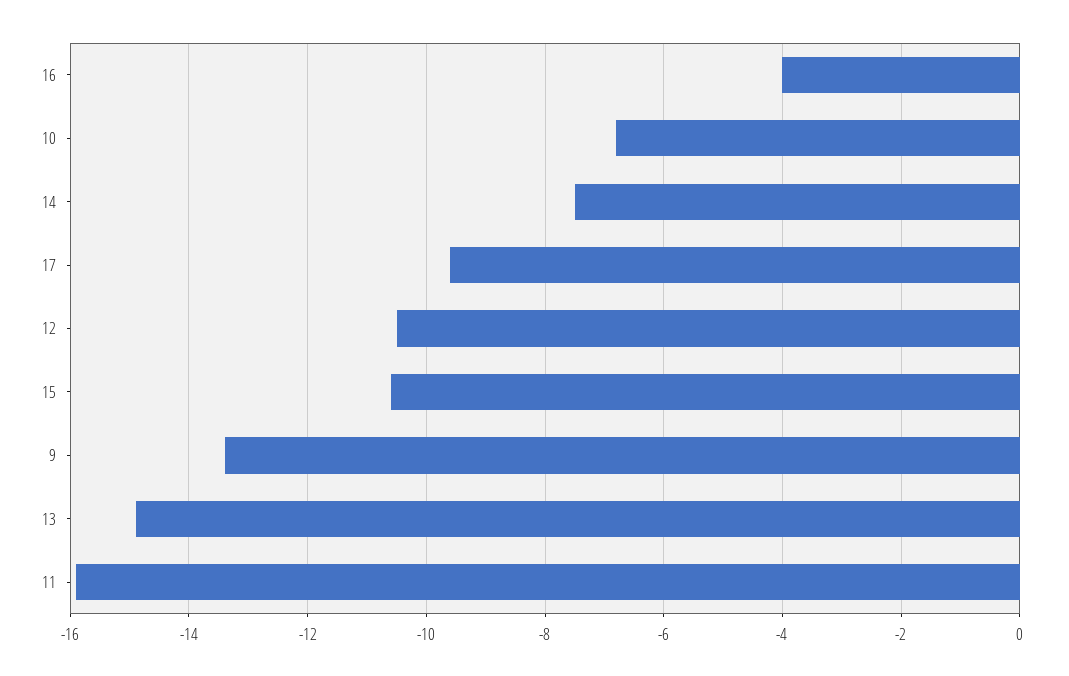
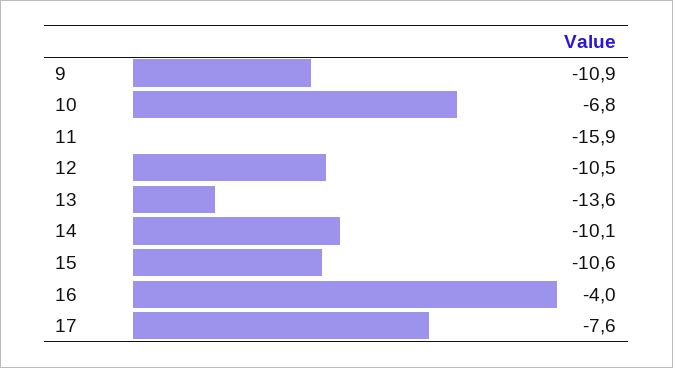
  {
    "16": -4,
    "10": -6.8,
-   "14": -7.5,
+   "14": -10.1,
-   "17": -9.5,
+   "17": -7.6,
    "12": -10.5,
    "15": -10.6,
-   "9": -13.5,
+   "9": -10.9,
-   "13": -15,
+   "13": -13.6,
    "11": -15.9
  }

